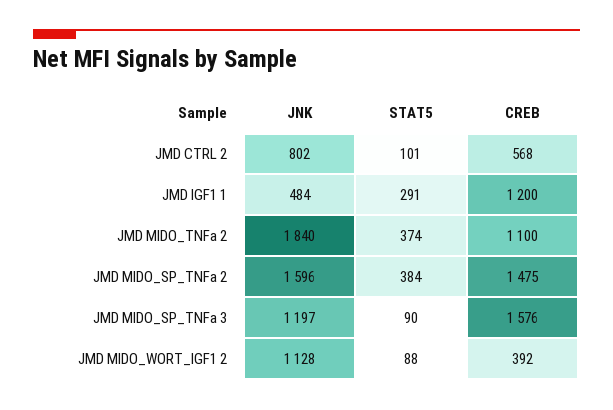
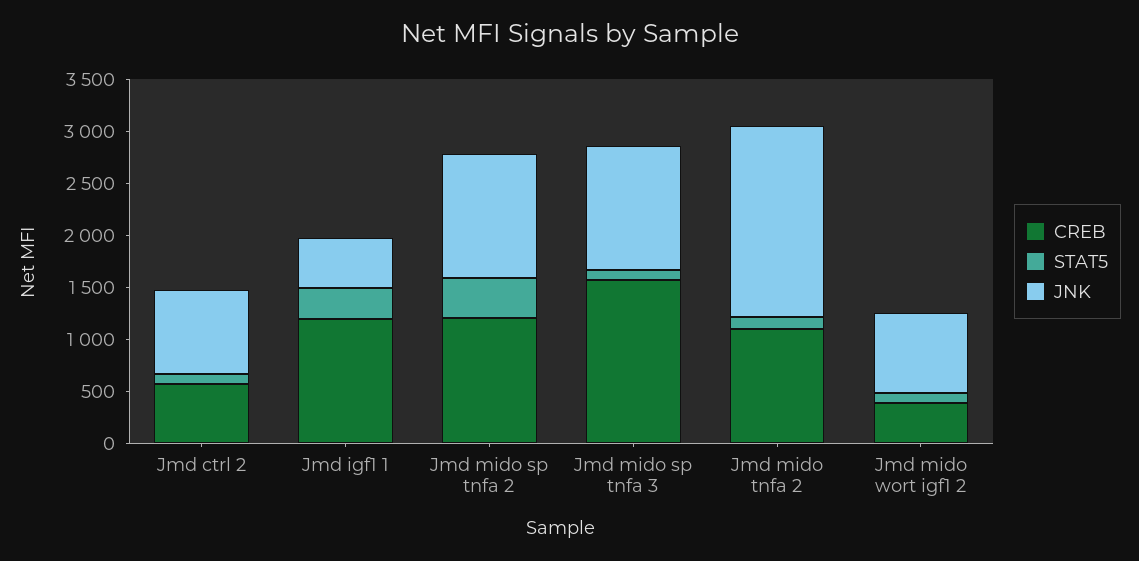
  {
    "JNK": {
      "JMD CTRL 2": 802,
      "JMD IGF1 1": 484,
      "JMD MIDO_TNFa 2": 1840,
-     "JMD MIDO_SP_TNFa 2": 1596,
+     "JMD MIDO_SP_TNFa 2": 1200,
      "JMD MIDO_SP_TNFa 3": 1197,
-     "JMD MIDO_WORT_IGF1 2": 1128
+     "JMD MIDO_WORT_IGF1 2": 800
    },
    "STAT5": {
      "JMD CTRL 2": 101,
      "JMD IGF1 1": 291,
-     "JMD MIDO_TNFa 2": 374,
+     "JMD MIDO_TNFa 2": 100,
      "JMD MIDO_SP_TNFa 2": 384,
      "JMD MIDO_SP_TNFa 3": 90,
      "JMD MIDO_WORT_IGF1 2": 88
    },
    "CREB": {
      "JMD CTRL 2": 568,
      "JMD IGF1 1": 1200,
      "JMD MIDO_TNFa 2": 1100,
-     "JMD MIDO_SP_TNFa 2": 1475,
+     "JMD MIDO_SP_TNFa 2": 1200,
      "JMD MIDO_SP_TNFa 3": 1576,
      "JMD MIDO_WORT_IGF1 2": 392
    }
  }

